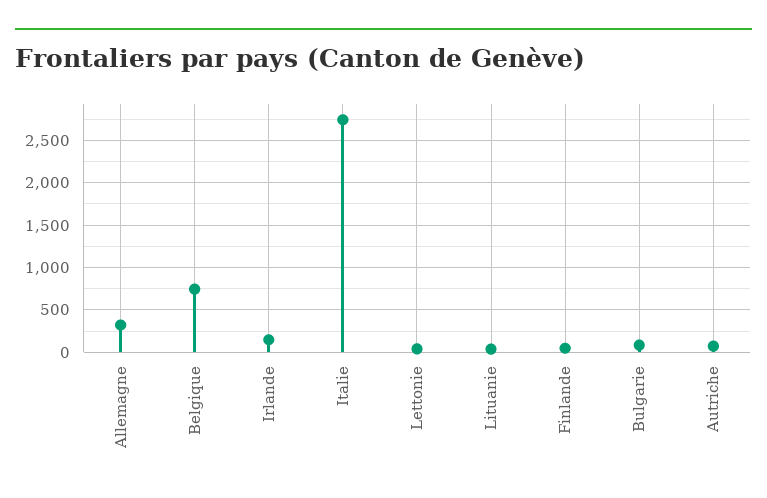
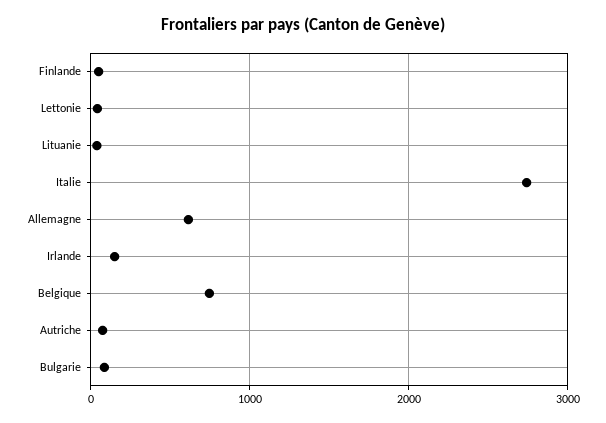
  {
-   "Allemagne": 300,
+   "Allemagne": 600,
    "Belgique": 700,
    "Irlande": 100,
    "Italie": 2700,
    "Lettonie": 0,
    "Lituanie": 0,
    "Finlande": 0,
    "Bulgarie": 100,
    "Autriche": 100
  }

